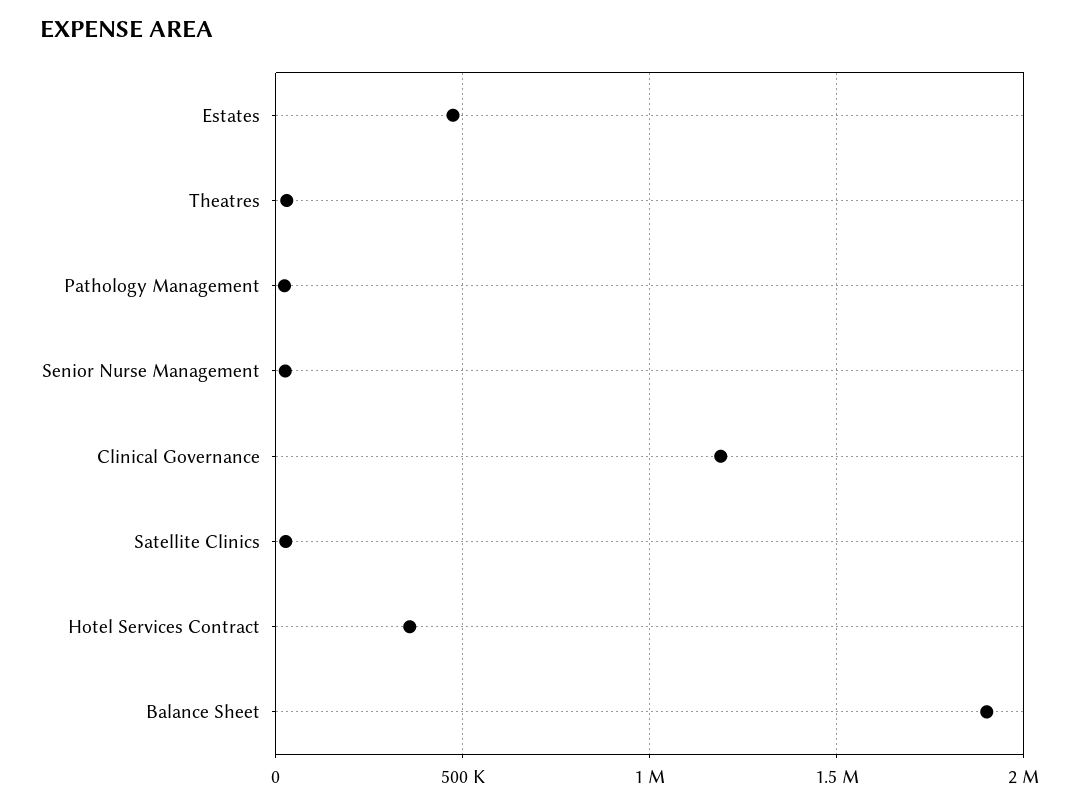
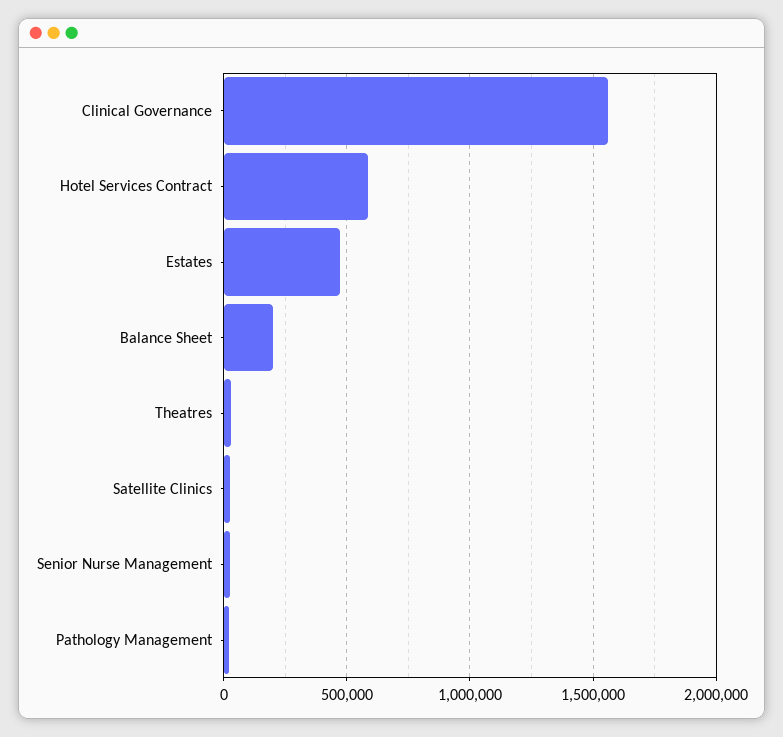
  {
    "Estates": 450000,
    "Theatres": 50000,
    "Pathology Management": 0,
    "Senior Nurse Management": 50000,
-   "Clinical Governance": 1200000,
+   "Clinical Governance": 1550000,
    "Satellite Clinics": 50000,
-   "Hotel Services Contract": 350000,
+   "Hotel Services Contract": 600000,
-   "Balance Sheet": 1900000
+   "Balance Sheet": 200000
  }

